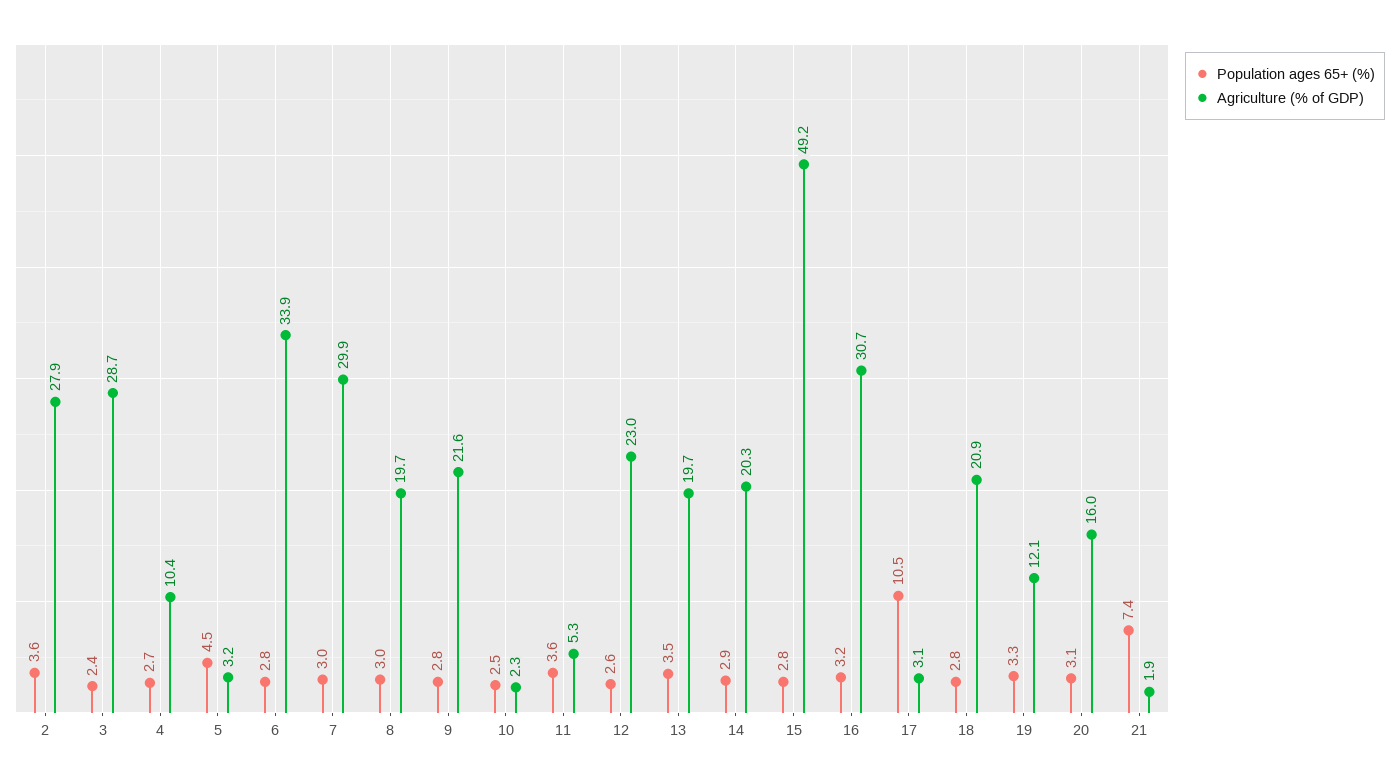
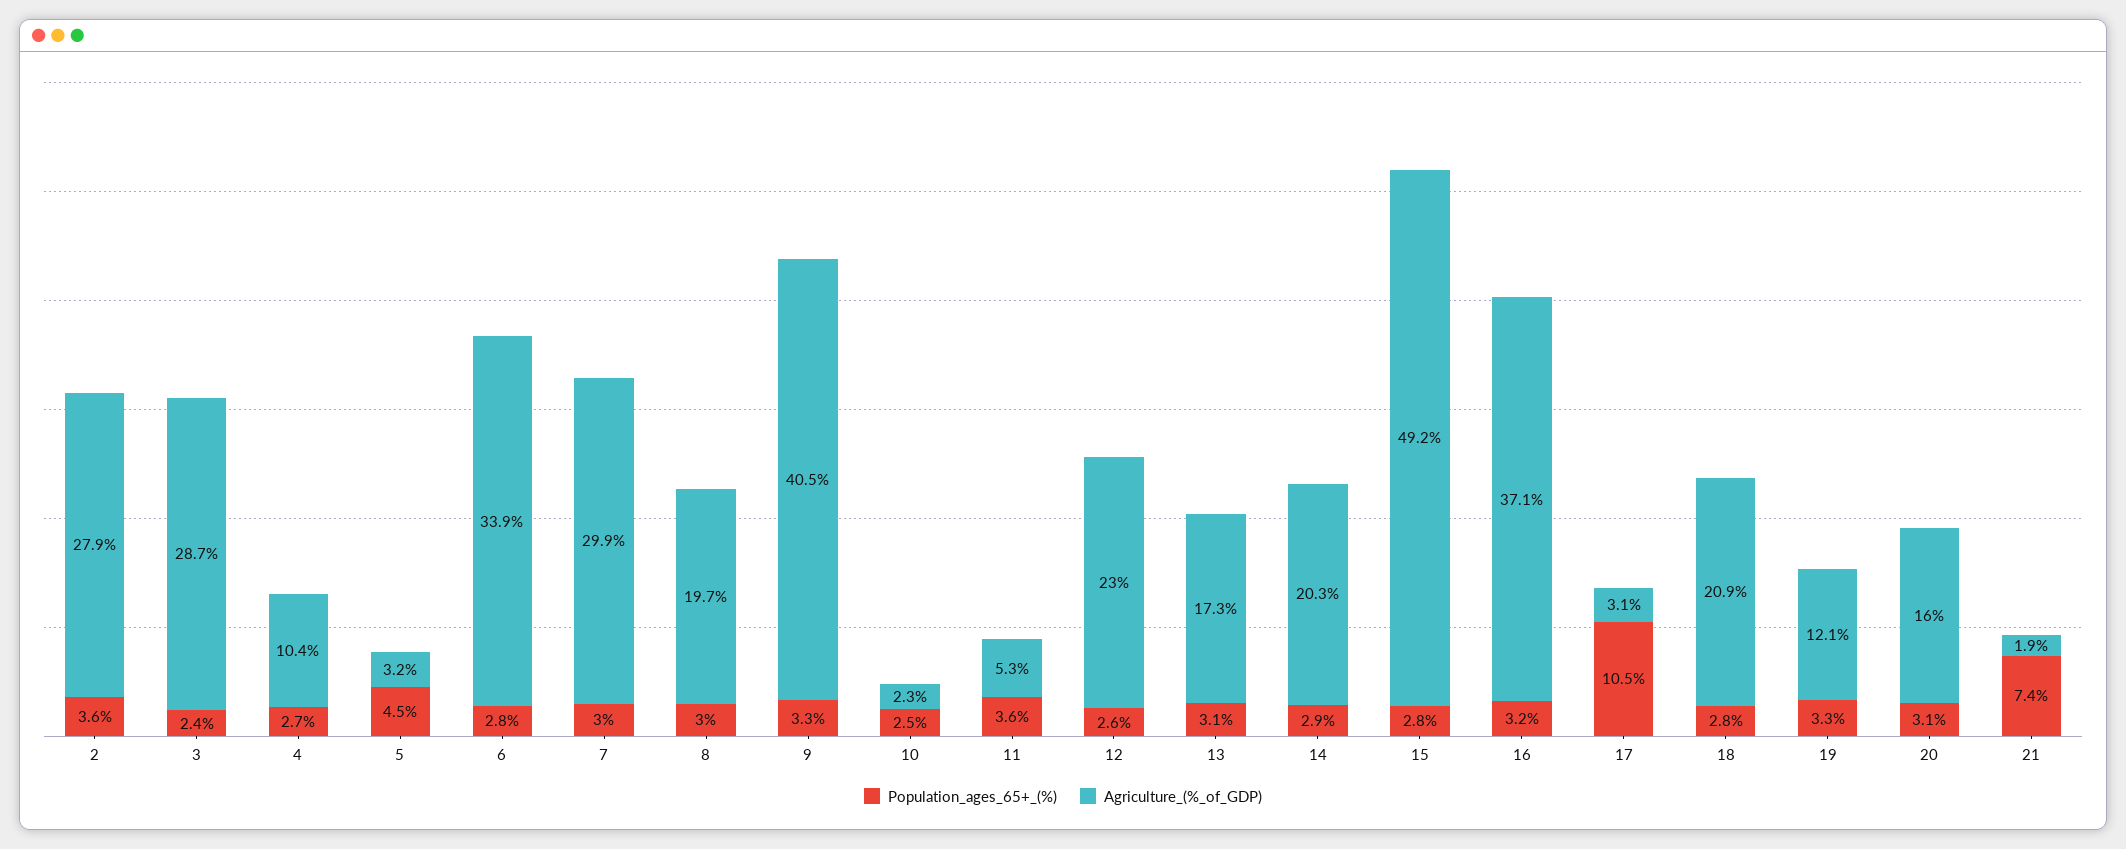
  {
    "Population ages 65+ (%)": {
      "2": 3.6,
      "3": 2.4,
      "4": 2.7,
      "5": 4.5,
      "6": 2.8,
      "7": 3,
      "8": 3,
-     "9": 2.8,
+     "9": 3.3,
      "10": 2.5,
      "11": 3.6,
      "12": 2.6,
-     "13": 3.5,
+     "13": 3.1,
      "14": 2.9,
      "15": 2.8,
      "16": 3.2,
      "17": 10.5,
      "18": 2.8,
      "19": 3.3,
      "20": 3.1,
      "21": 7.4
    },
    "Agriculture (% of GDP)": {
      "2": 27.9,
      "3": 28.7,
      "4": 10.4,
      "5": 3.2,
      "6": 33.9,
      "7": 29.9,
      "8": 19.7,
-     "9": 21.6,
+     "9": 40.5,
      "10": 2.3,
      "11": 5.3,
      "12": 23,
-     "13": 19.7,
+     "13": 17.3,
      "14": 20.3,
      "15": 49.2,
-     "16": 30.7,
+     "16": 37.1,
      "17": 3.1,
      "18": 20.9,
      "19": 12.1,
      "20": 16,
      "21": 1.9
    }
  }

